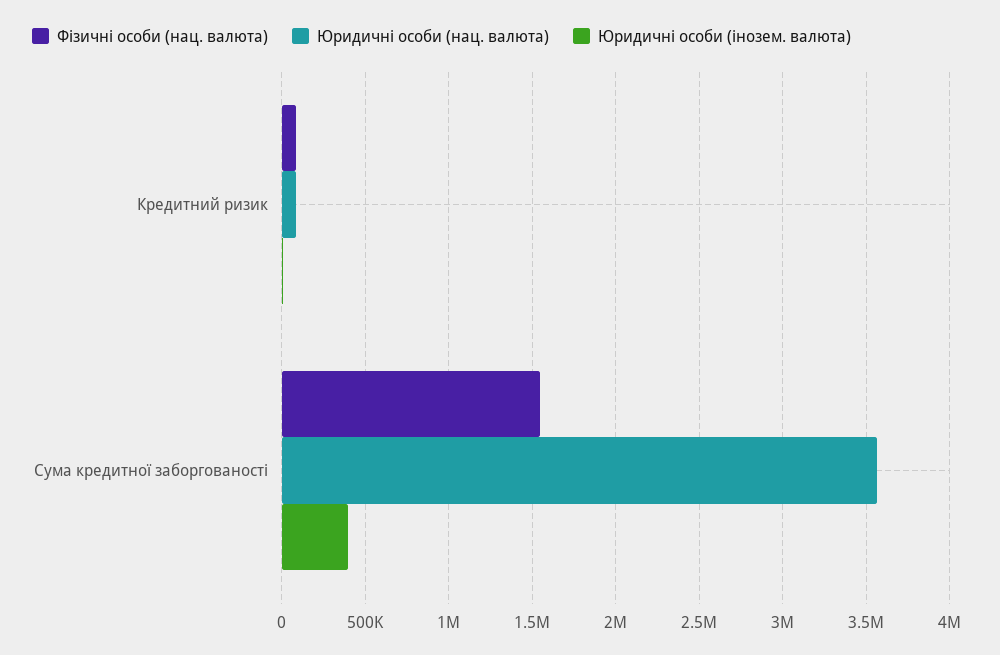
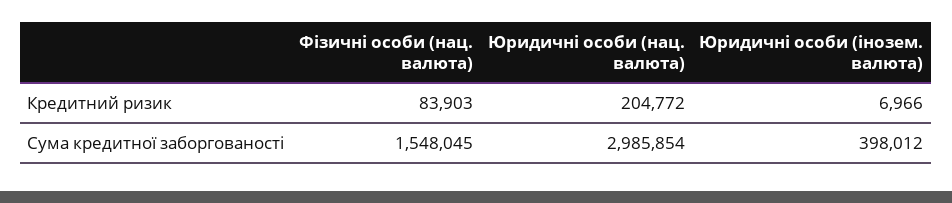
  {
    "Фізичні особи (нац. валюта)": {
      "Кредитний ризик": 83903,
      "Сума кредитної заборгованості": 1548045
    },
    "Юридичні особи (нац. валюта)": {
-     "Кредитний ризик": 100000,
+     "Кредитний ризик": 204772,
-     "Сума кредитної заборгованості": 3550000
+     "Сума кредитної заборгованості": 2985854
    },
    "Юридичні особи (інозем. валюта)": {
      "Кредитний ризик": 6966,
      "Сума кредитної заборгованості": 398012
    }
  }

